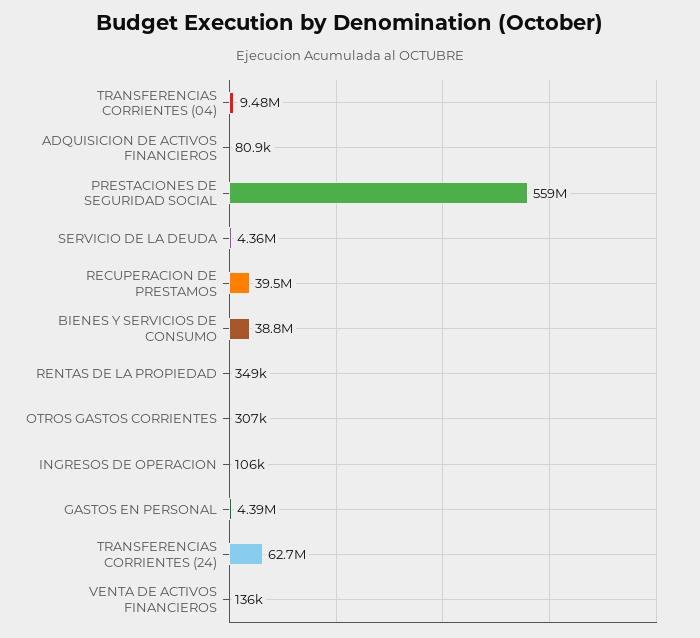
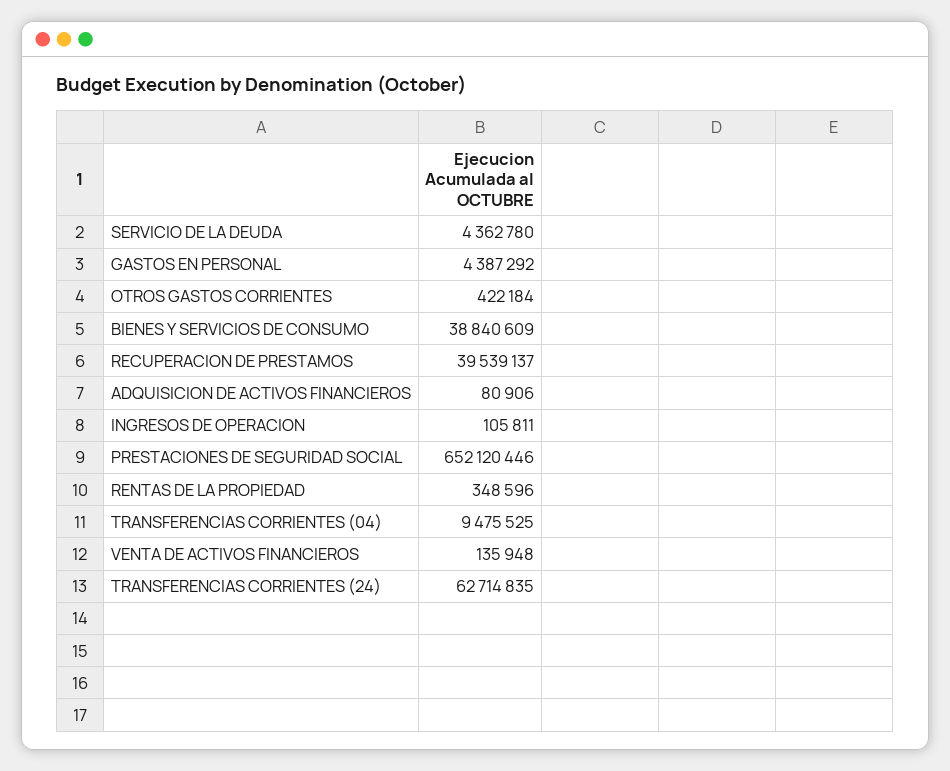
  {
    "TRANSFERENCIAS CORRIENTES (04)": 9475525,
    "ADQUISICION DE ACTIVOS FINANCIEROS": 80906,
-   "PRESTACIONES DE SEGURIDAD SOCIAL": 559000000,
+   "PRESTACIONES DE SEGURIDAD SOCIAL": 652120446,
    "SERVICIO DE LA DEUDA": 4362780,
    "RECUPERACION DE PRESTAMOS": 39539137,
    "BIENES Y SERVICIOS DE CONSUMO": 38840609,
    "RENTAS DE LA PROPIEDAD": 348596,
-   "OTROS GASTOS CORRIENTES": 307000,
+   "OTROS GASTOS CORRIENTES": 422184,
    "INGRESOS DE OPERACION": 105811,
    "GASTOS EN PERSONAL": 4387292,
    "TRANSFERENCIAS CORRIENTES (24)": 62714835,
    "VENTA DE ACTIVOS FINANCIEROS": 135948
  }

